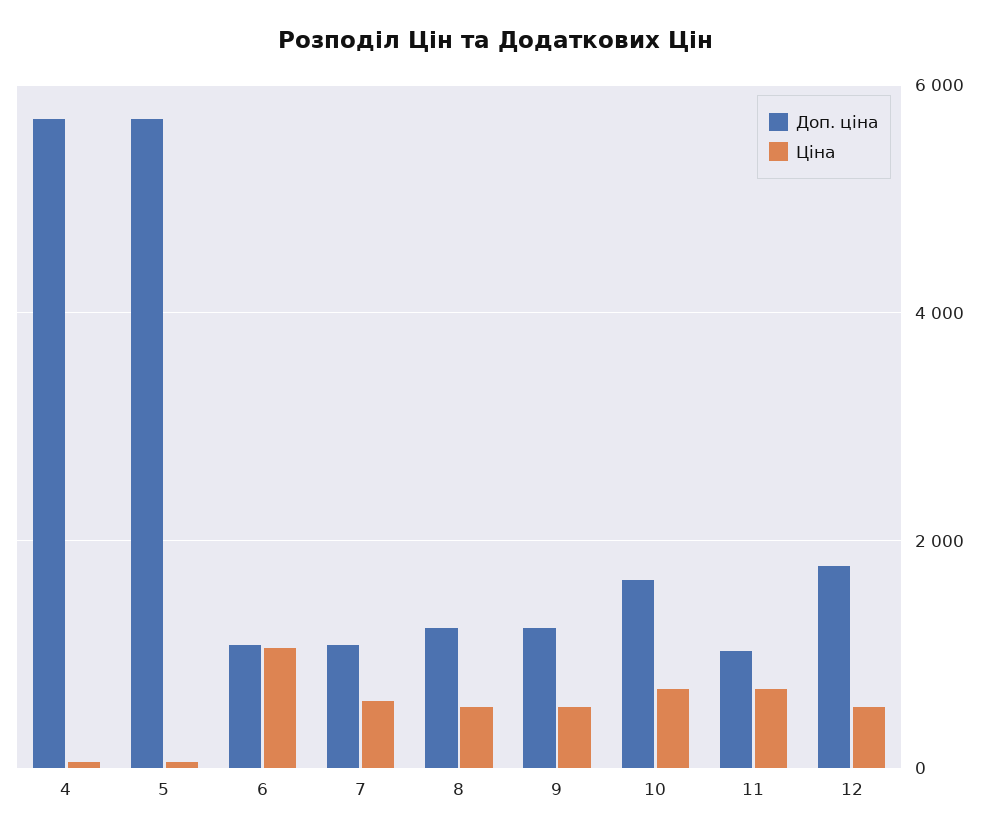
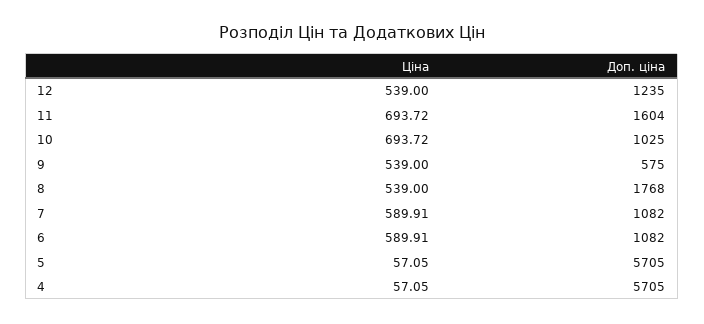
  {
    "Доп. ціна": {
      "4": 5705,
      "5": 5705,
      "6": 1082,
      "7": 1082,
-     "8": 1200,
+     "8": 1768,
-     "9": 1200,
+     "9": 575,
-     "10": 1600,
+     "10": 1025,
-     "11": 1000,
+     "11": 1604,
-     "12": 1800
+     "12": 1235
    },
    "Ціна": {
      "4": 57.05,
      "5": 57.05,
-     "6": 1000,
+     "6": 589.91,
      "7": 589.91,
      "8": 539,
      "9": 539,
      "10": 693.72,
      "11": 693.72,
      "12": 539
    }
  }

